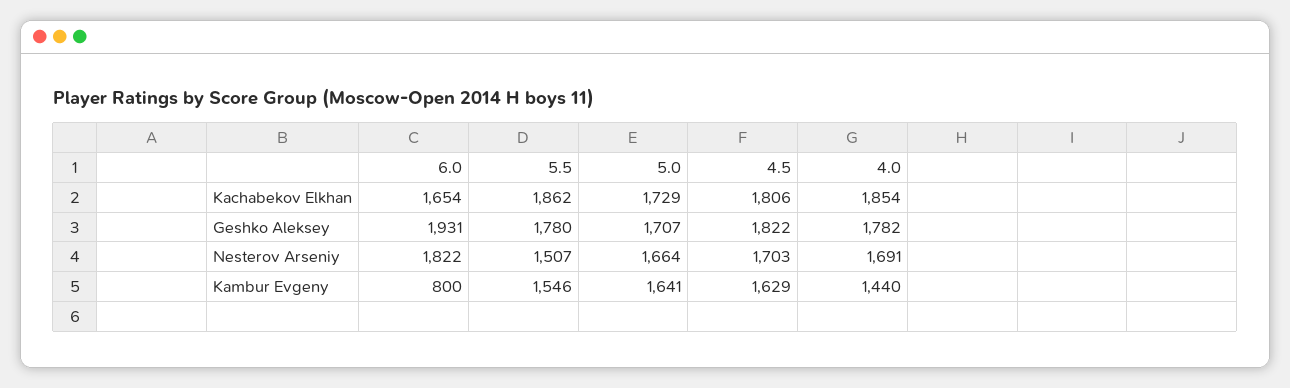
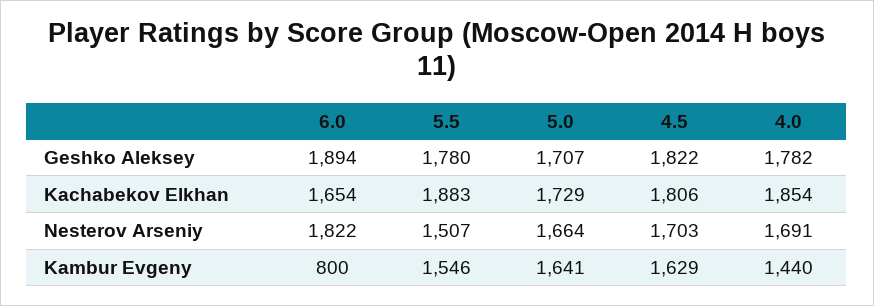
  {
    "6.0": {
      "Kachabekov Elkhan": 1654,
-     "Geshko Aleksey": 1931,
+     "Geshko Aleksey": 1894,
      "Nesterov Arseniy": 1822,
      "Kambur Evgeny": 800
    },
    "5.5": {
-     "Kachabekov Elkhan": 1862,
+     "Kachabekov Elkhan": 1883,
      "Geshko Aleksey": 1780,
      "Nesterov Arseniy": 1507,
      "Kambur Evgeny": 1546
    },
    "5.0": {
      "Kachabekov Elkhan": 1729,
      "Geshko Aleksey": 1707,
      "Nesterov Arseniy": 1664,
      "Kambur Evgeny": 1641
    },
    "4.5": {
      "Kachabekov Elkhan": 1806,
      "Geshko Aleksey": 1822,
      "Nesterov Arseniy": 1703,
      "Kambur Evgeny": 1629
    },
    "4.0": {
      "Kachabekov Elkhan": 1854,
      "Geshko Aleksey": 1782,
      "Nesterov Arseniy": 1691,
      "Kambur Evgeny": 1440
    }
  }

